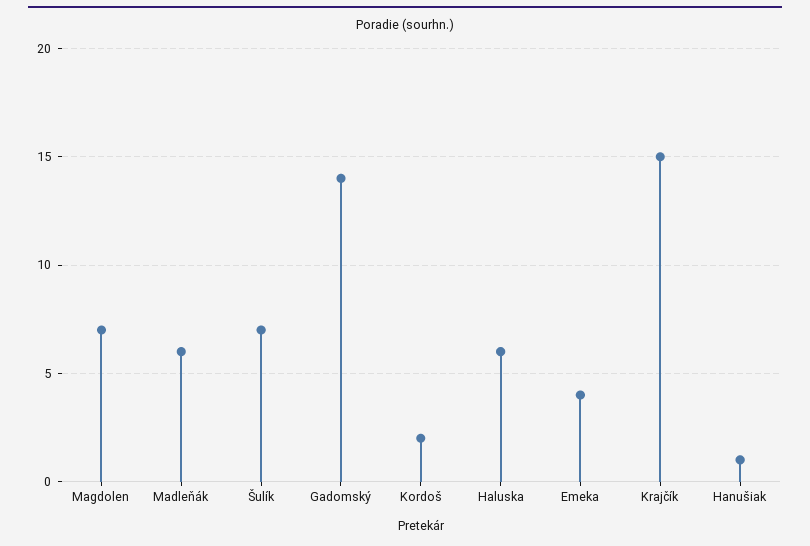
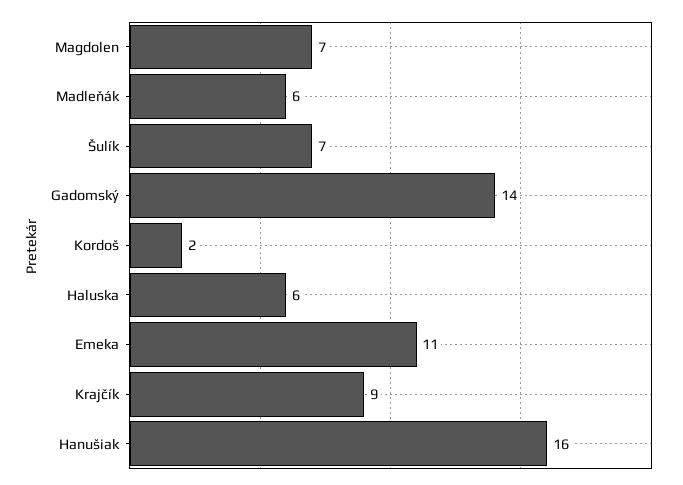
  {
    "Magdolen": 7,
    "Madleňák": 6,
    "Šulík": 7,
    "Gadomský": 14,
    "Kordoš": 2,
    "Haluska": 6,
-   "Emeka": 4,
+   "Emeka": 11,
-   "Krajčík": 15,
+   "Krajčík": 9,
-   "Hanušiak": 1
+   "Hanušiak": 16
  }

